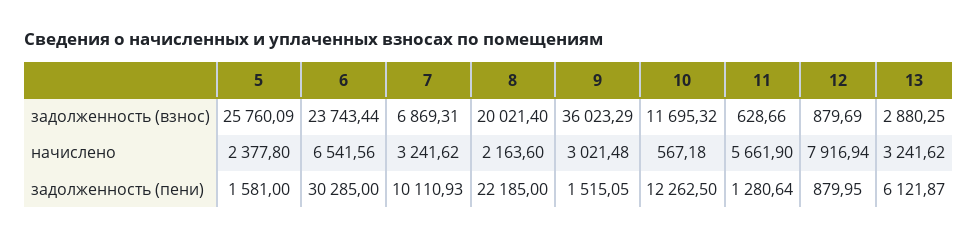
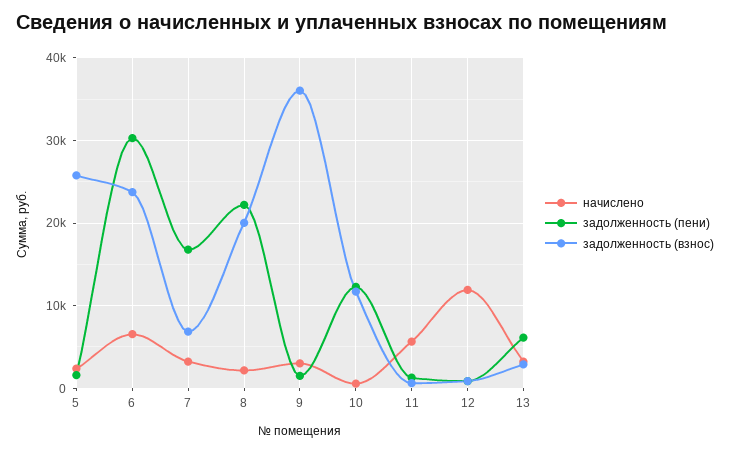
  {
    "задолженность (взнос)": {
      "5": 25760.09,
      "6": 23743.44,
      "7": 6869.31,
      "8": 20021.4,
      "9": 36023.29,
      "10": 11695.32,
      "11": 628.66,
      "12": 879.69,
      "13": 2880.25
    },
    "начислено": {
      "5": 2377.8,
      "6": 6541.56,
      "7": 3241.62,
      "8": 2163.6,
      "9": 3021.48,
      "10": 567.18,
      "11": 5661.9,
-     "12": 7916.94,
+     "12": 12000,
      "13": 3241.62
    },
    "задолженность (пени)": {
      "5": 1581,
      "6": 30285,
-     "7": 10110.93,
+     "7": 17000,
      "8": 22185,
      "9": 1515.05,
      "10": 12262.5,
      "11": 1280.64,
      "12": 879.95,
      "13": 6121.87
    }
  }

